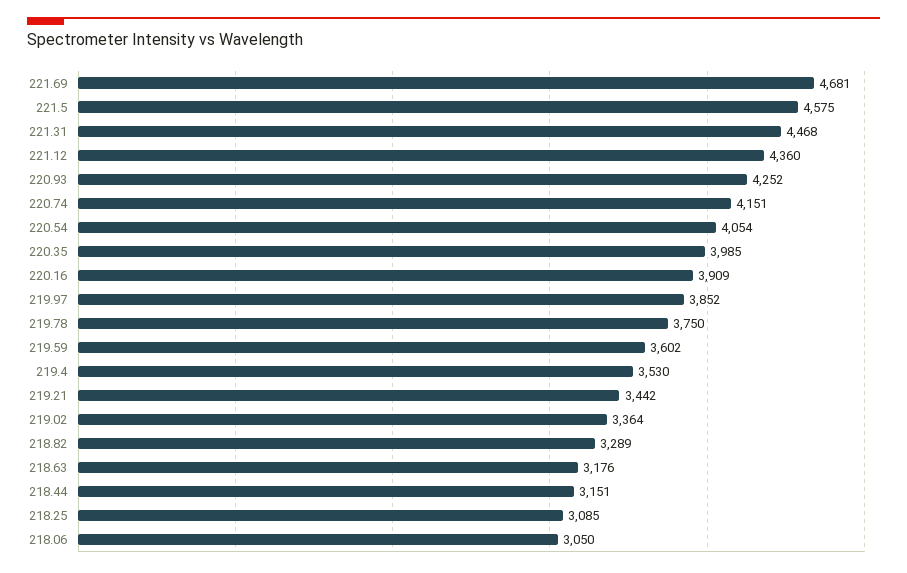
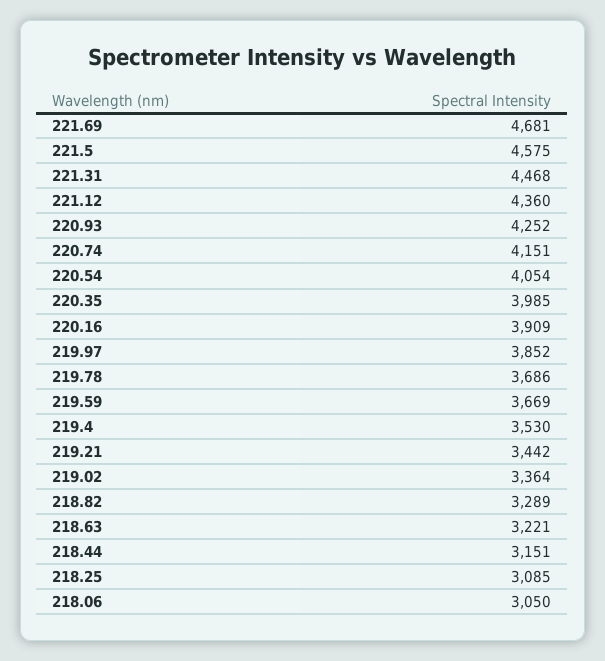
  {
    "221.69": 4681,
    "221.5": 4575,
    "221.31": 4468,
    "221.12": 4360,
    "220.93": 4252,
    "220.74": 4151,
    "220.54": 4054,
    "220.35": 3985,
    "220.16": 3909,
    "219.97": 3852,
-   "219.78": 3750,
+   "219.78": 3686,
-   "219.59": 3602,
+   "219.59": 3669,
    "219.4": 3530,
    "219.21": 3442,
    "219.02": 3364,
    "218.82": 3289,
-   "218.63": 3176,
+   "218.63": 3221,
    "218.44": 3151,
    "218.25": 3085,
    "218.06": 3050
  }

